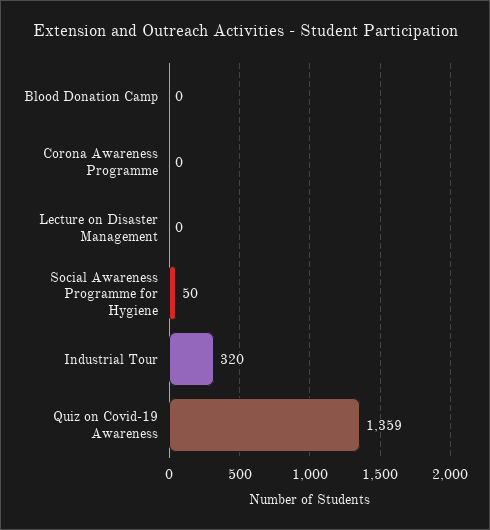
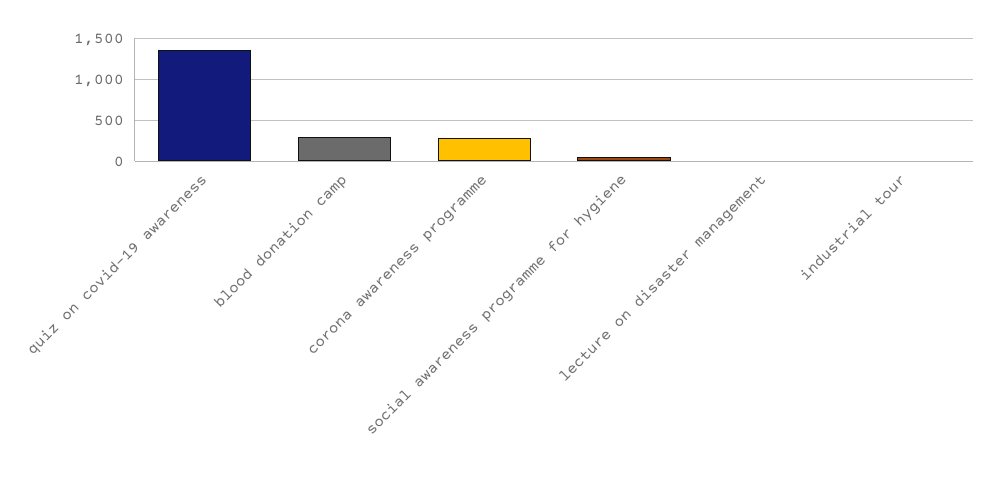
  {
-   "Blood Donation Camp": 0,
+   "Blood Donation Camp": 300,
-   "Corona Awareness Programme": 0,
+   "Corona Awareness Programme": 300,
    "Lecture on Disaster Management": 0,
    "Social Awareness Programme for Hygiene": 50,
-   "Industrial Tour": 320,
+   "Industrial Tour": 0,
    "Quiz on Covid-19 Awareness": 1359
  }

